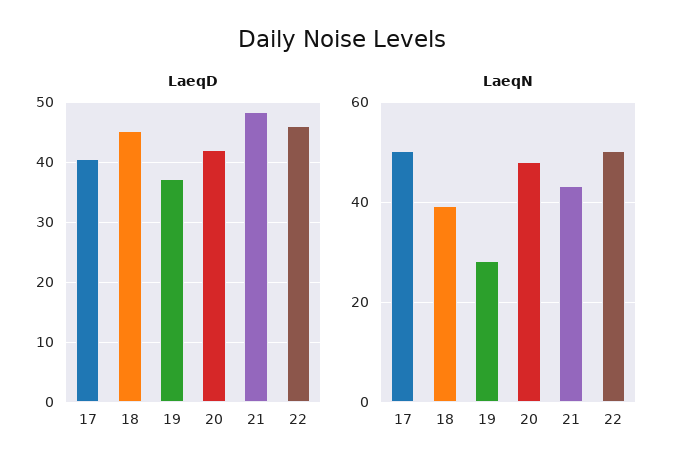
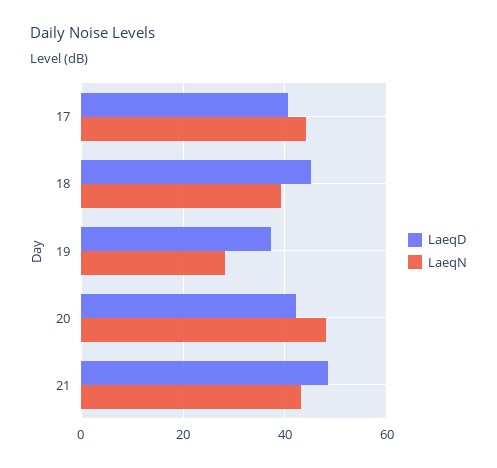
  {
    "LaeqD": {
      "17": 40,
      "18": 46,
      "19": 38,
      "20": 42,
-     "21": 48,
+     "21": 48
-     "22": 46
    },
    "LaeqN": {
-     "17": 50,
+     "17": 44,
      "18": 40,
      "19": 28,
      "20": 48,
-     "21": 44,
+     "21": 44
-     "22": 50
    }
  }

